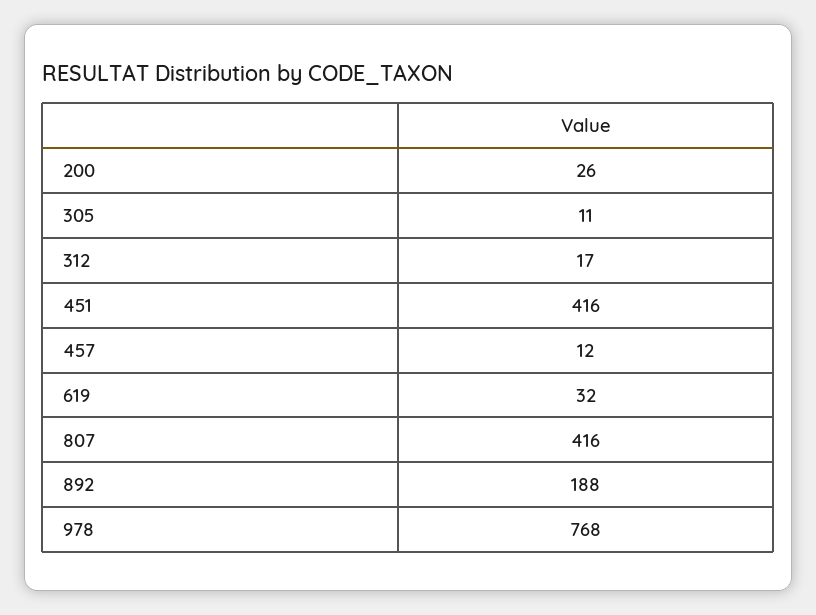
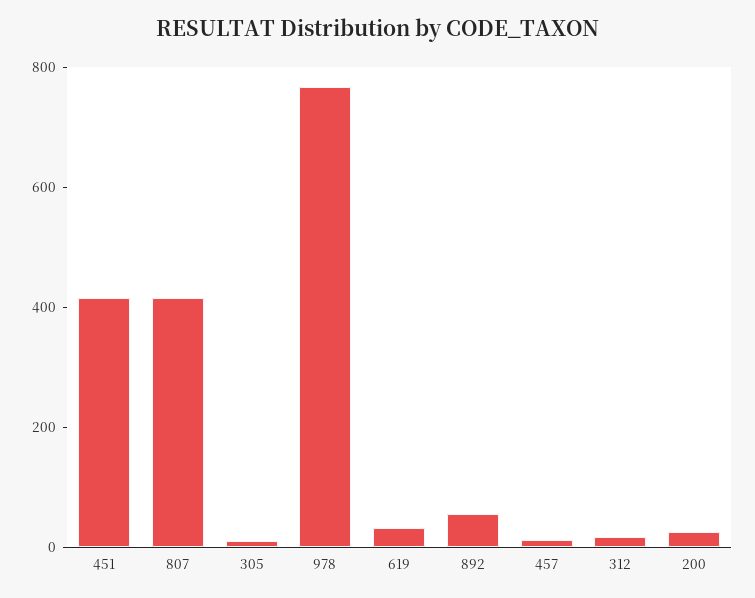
  {
    "200": 26,
    "305": 11,
    "312": 17,
    "451": 416,
    "457": 12,
    "619": 32,
    "807": 416,
-   "892": 188,
+   "892": 50,
    "978": 768
  }

